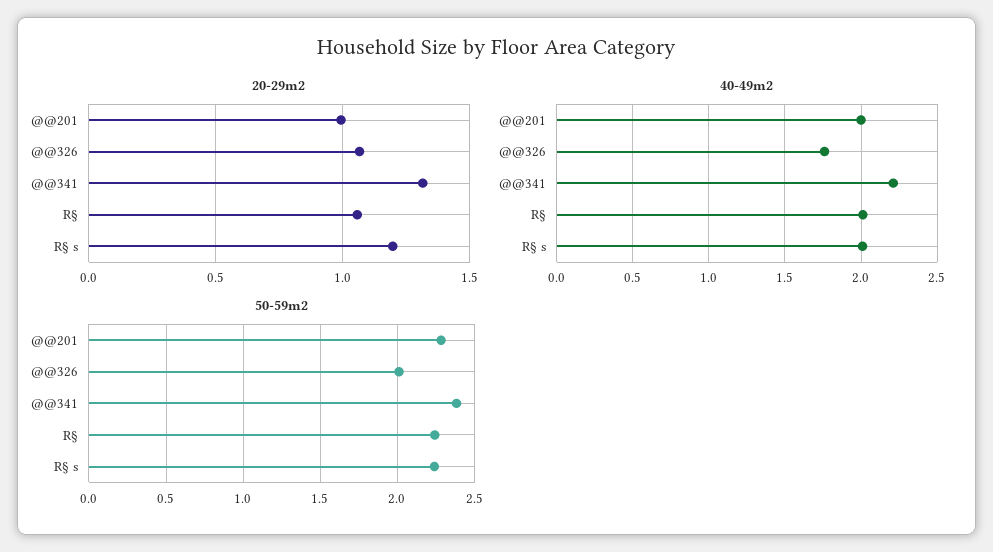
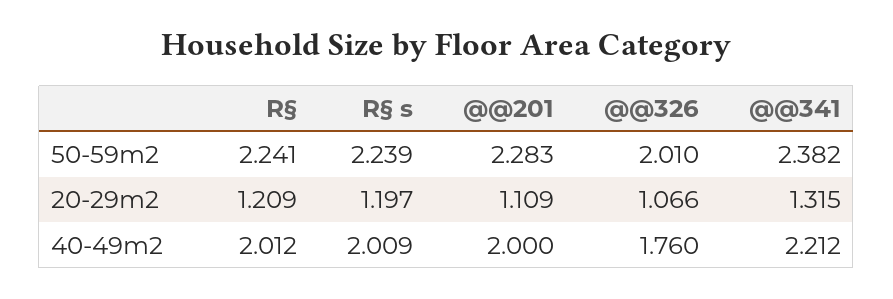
  {
    "20-29m2": {
-     "@@201": 1,
+     "@@201": 1.109,
      "@@326": 1.066,
      "@@341": 1.315,
-     "R§": 1.05,
+     "R§": 1.209,
      "R§ s": 1.197
    },
    "40-49m2": {
      "@@201": 2,
      "@@326": 1.76,
      "@@341": 2.212,
      "R§": 2.012,
      "R§ s": 2.009
    },
    "50-59m2": {
      "@@201": 2.283,
      "@@326": 2.01,
      "@@341": 2.382,
      "R§": 2.241,
      "R§ s": 2.239
    }
  }

